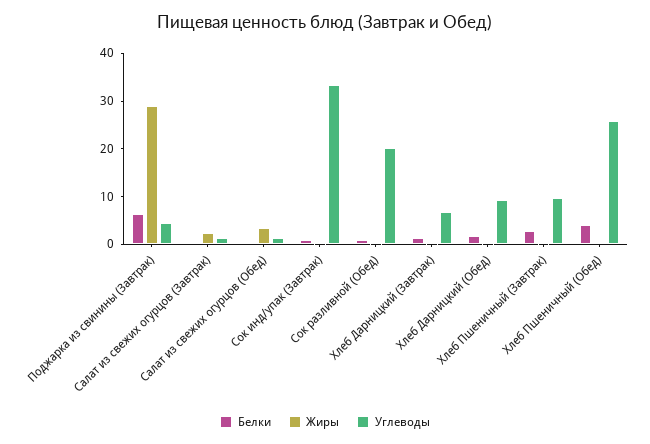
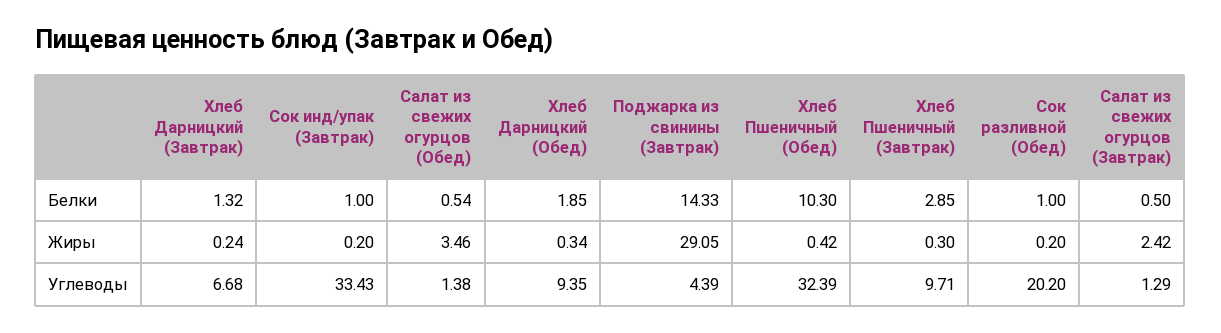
  {
    "Белки": {
-     "Поджарка из свинины (Завтрак)": 6,
+     "Поджарка из свинины (Завтрак)": 14.33,
      "Салат из свежих огурцов (Завтрак)": 0.5,
      "Салат из свежих огурцов (Обед)": 0.54,
      "Сок инд/упак (Завтрак)": 1,
      "Сок разливной (Обед)": 1,
      "Хлеб Дарницкий (Завтрак)": 1.32,
      "Хлеб Дарницкий (Обед)": 1.85,
      "Хлеб Пшеничный (Завтрак)": 2.85,
-     "Хлеб Пшеничный (Обед)": 4
+     "Хлеб Пшеничный (Обед)": 10.3
    },
    "Жиры": {
      "Поджарка из свинины (Завтрак)": 29.05,
      "Салат из свежих огурцов (Завтрак)": 2.42,
      "Салат из свежих огурцов (Обед)": 3.46,
      "Сок инд/упак (Завтрак)": 0.2,
      "Сок разливной (Обед)": 0.2,
      "Хлеб Дарницкий (Завтрак)": 0.24,
      "Хлеб Дарницкий (Обед)": 0.34,
      "Хлеб Пшеничный (Завтрак)": 0.3,
      "Хлеб Пшеничный (Обед)": 0.42
    },
    "Углеводы": {
      "Поджарка из свинины (Завтрак)": 4.39,
      "Салат из свежих огурцов (Завтрак)": 1.29,
      "Салат из свежих огурцов (Обед)": 1.38,
      "Сок инд/упак (Завтрак)": 33.43,
      "Сок разливной (Обед)": 20.2,
      "Хлеб Дарницкий (Завтрак)": 6.68,
      "Хлеб Дарницкий (Обед)": 9.35,
      "Хлеб Пшеничный (Завтрак)": 9.71,
-     "Хлеб Пшеничный (Обед)": 26
+     "Хлеб Пшеничный (Обед)": 32.39
    }
  }

